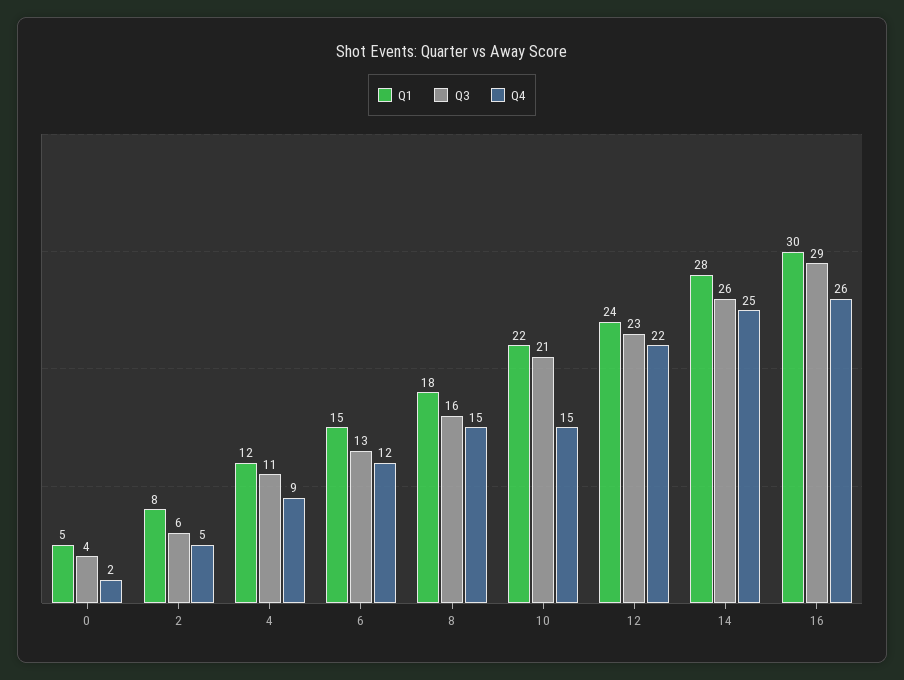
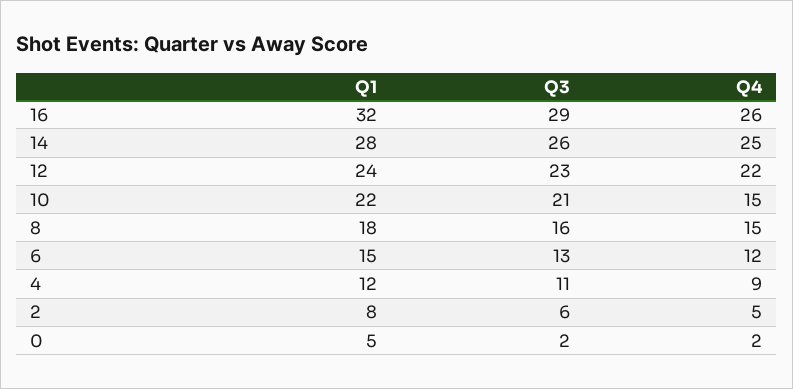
  {
    "Q1": {
      "0": 5,
      "2": 8,
      "4": 12,
      "6": 15,
      "8": 18,
      "10": 22,
      "12": 24,
      "14": 28,
-     "16": 30
+     "16": 32
    },
    "Q3": {
-     "0": 4,
+     "0": 2,
      "2": 6,
      "4": 11,
      "6": 13,
      "8": 16,
      "10": 21,
      "12": 23,
      "14": 26,
      "16": 29
    },
    "Q4": {
      "0": 2,
      "2": 5,
      "4": 9,
      "6": 12,
      "8": 15,
      "10": 15,
      "12": 22,
      "14": 25,
      "16": 26
    }
  }

